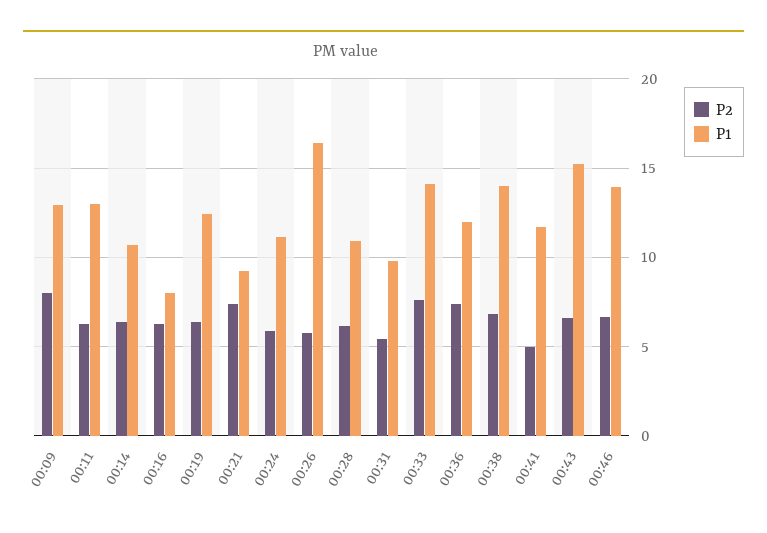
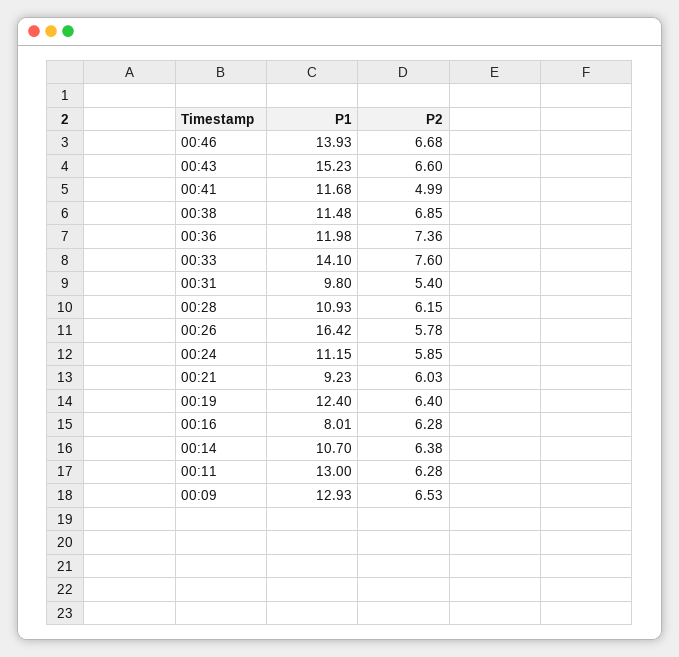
  {
    "P2": {
-     "00:09": 8,
+     "00:09": 6.53,
      "00:11": 6.28,
      "00:14": 6.38,
      "00:16": 6.28,
      "00:19": 6.4,
-     "00:21": 7.5,
+     "00:21": 6.03,
      "00:24": 5.85,
      "00:26": 5.78,
      "00:28": 6.15,
      "00:31": 5.4,
      "00:33": 7.6,
      "00:36": 7.36,
      "00:38": 6.85,
      "00:41": 4.99,
      "00:43": 6.6,
      "00:46": 6.68
    },
    "P1": {
      "00:09": 12.93,
      "00:11": 13,
      "00:14": 10.7,
      "00:16": 8.01,
      "00:19": 12.4,
      "00:21": 9.23,
      "00:24": 11.15,
      "00:26": 16.42,
      "00:28": 10.93,
      "00:31": 9.8,
      "00:33": 14.1,
      "00:36": 11.98,
-     "00:38": 14,
+     "00:38": 11.48,
      "00:41": 11.68,
      "00:43": 15.23,
      "00:46": 13.93
    }
  }

